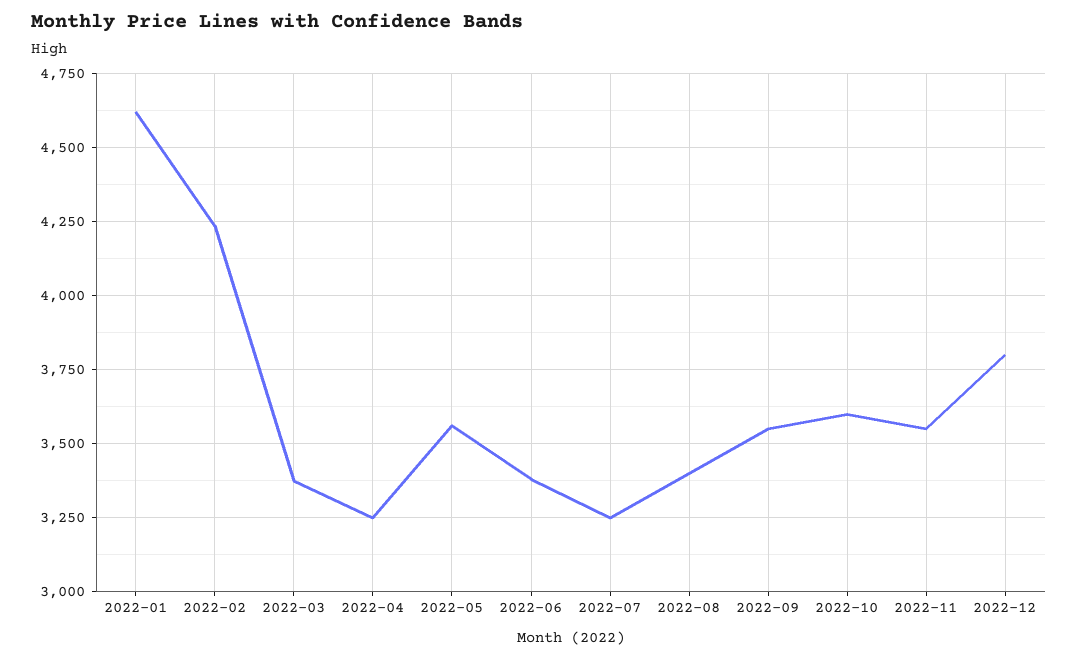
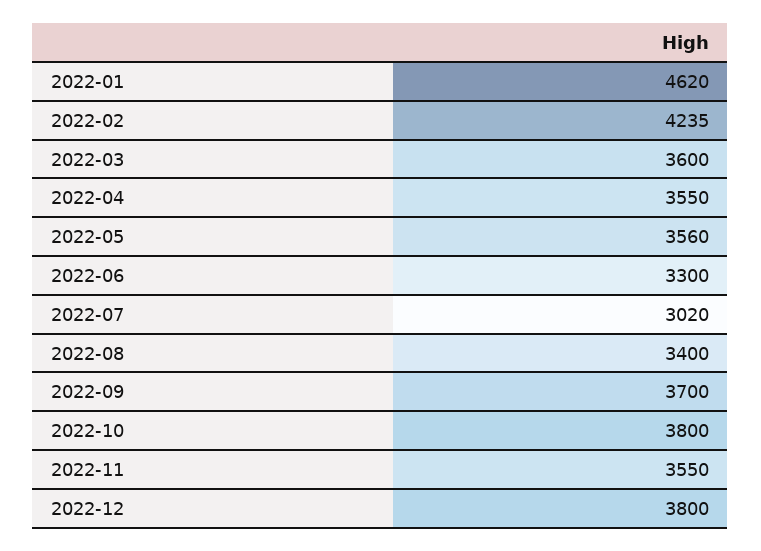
  {
    "2022-01": 4620,
    "2022-02": 4235,
-   "2022-03": 3375,
+   "2022-03": 3600,
-   "2022-04": 3250,
+   "2022-04": 3550,
    "2022-05": 3560,
-   "2022-06": 3375,
+   "2022-06": 3300,
-   "2022-07": 3250,
+   "2022-07": 3020,
    "2022-08": 3400,
-   "2022-09": 3550,
+   "2022-09": 3700,
-   "2022-10": 3600,
+   "2022-10": 3800,
    "2022-11": 3550,
    "2022-12": 3800
  }

